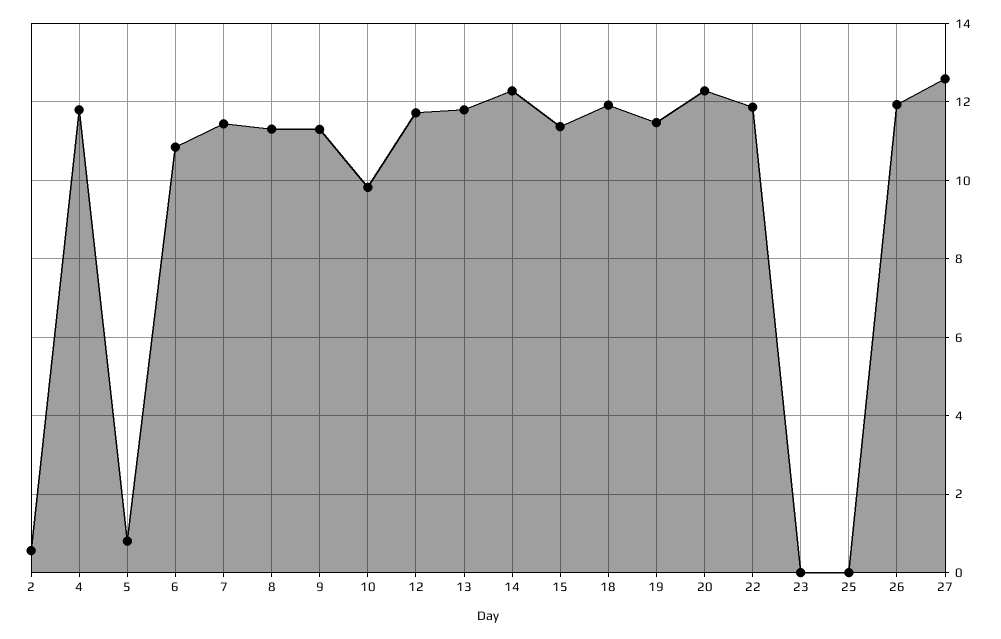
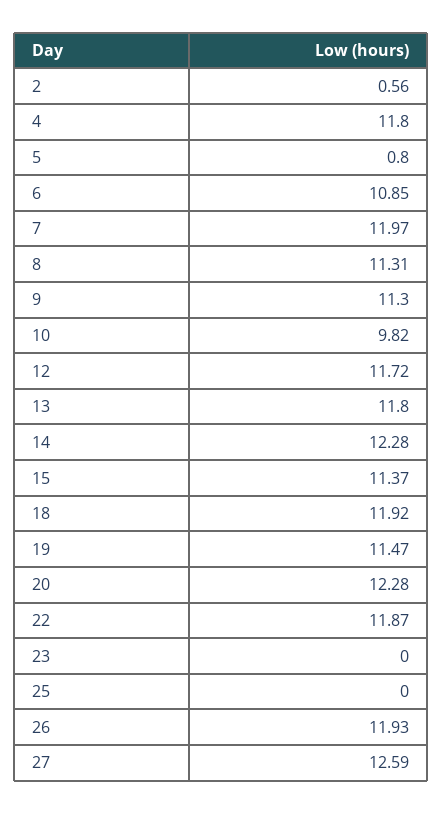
  {
    "2": 0.56,
    "4": 11.8,
    "5": 0.8,
    "6": 10.85,
-   "7": 11.4,
+   "7": 11.97,
    "8": 11.31,
    "9": 11.3,
    "10": 9.82,
    "12": 11.72,
    "13": 11.8,
    "14": 12.28,
    "15": 11.37,
    "18": 11.92,
    "19": 11.47,
    "20": 12.28,
    "22": 11.87,
    "23": 0,
    "25": 0,
    "26": 11.93,
    "27": 12.59
  }

